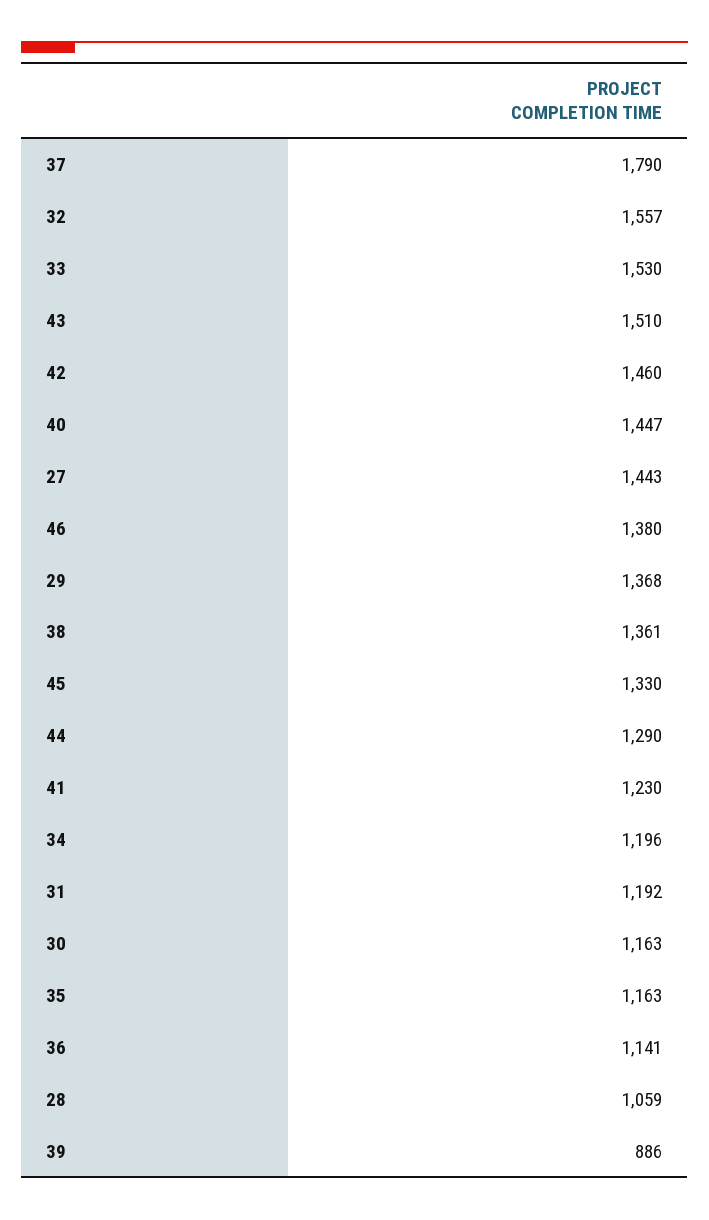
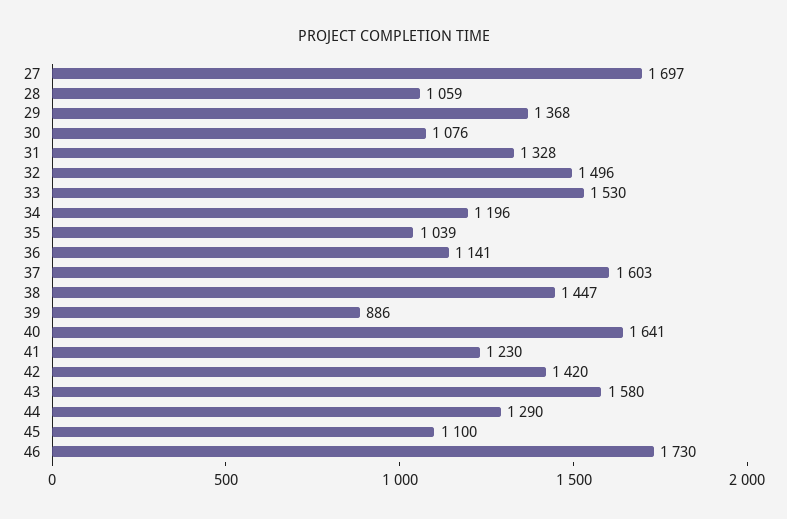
  {
-   "37": 1790,
+   "37": 1603,
-   "32": 1557,
+   "32": 1496,
    "33": 1530,
-   "43": 1510,
+   "43": 1580,
-   "42": 1460,
+   "42": 1420,
-   "40": 1447,
+   "40": 1641,
-   "27": 1443,
+   "27": 1697,
-   "46": 1380,
+   "46": 1730,
    "29": 1368,
-   "38": 1361,
+   "38": 1447,
-   "45": 1330,
+   "45": 1100,
    "44": 1290,
    "41": 1230,
    "34": 1196,
-   "31": 1192,
+   "31": 1328,
-   "30": 1163,
+   "30": 1076,
-   "35": 1163,
+   "35": 1039,
    "36": 1141,
    "28": 1059,
    "39": 886
  }

